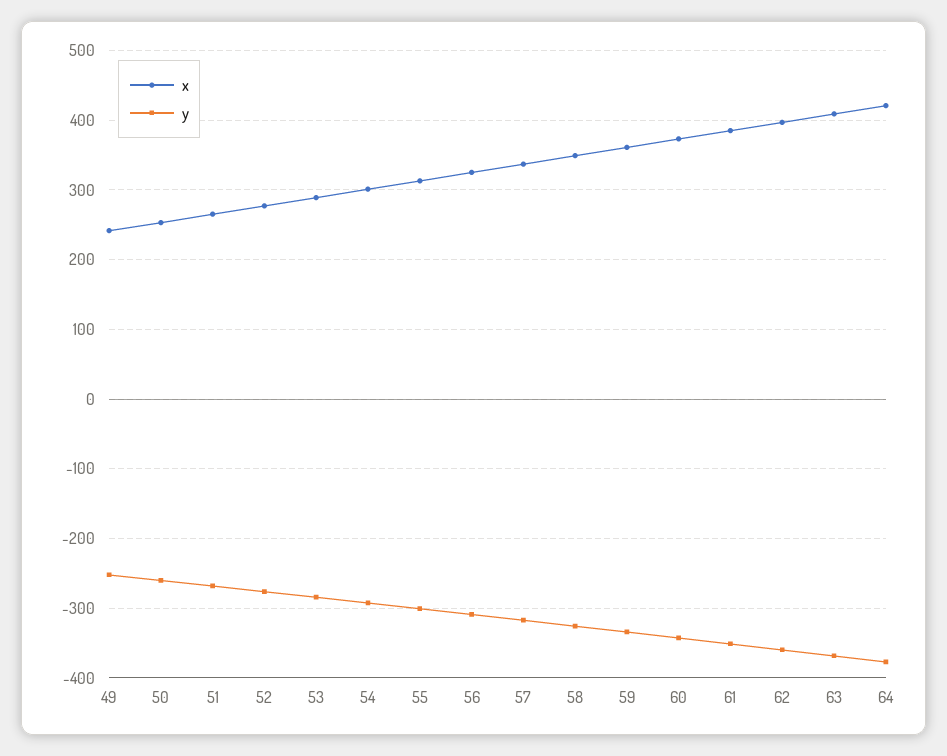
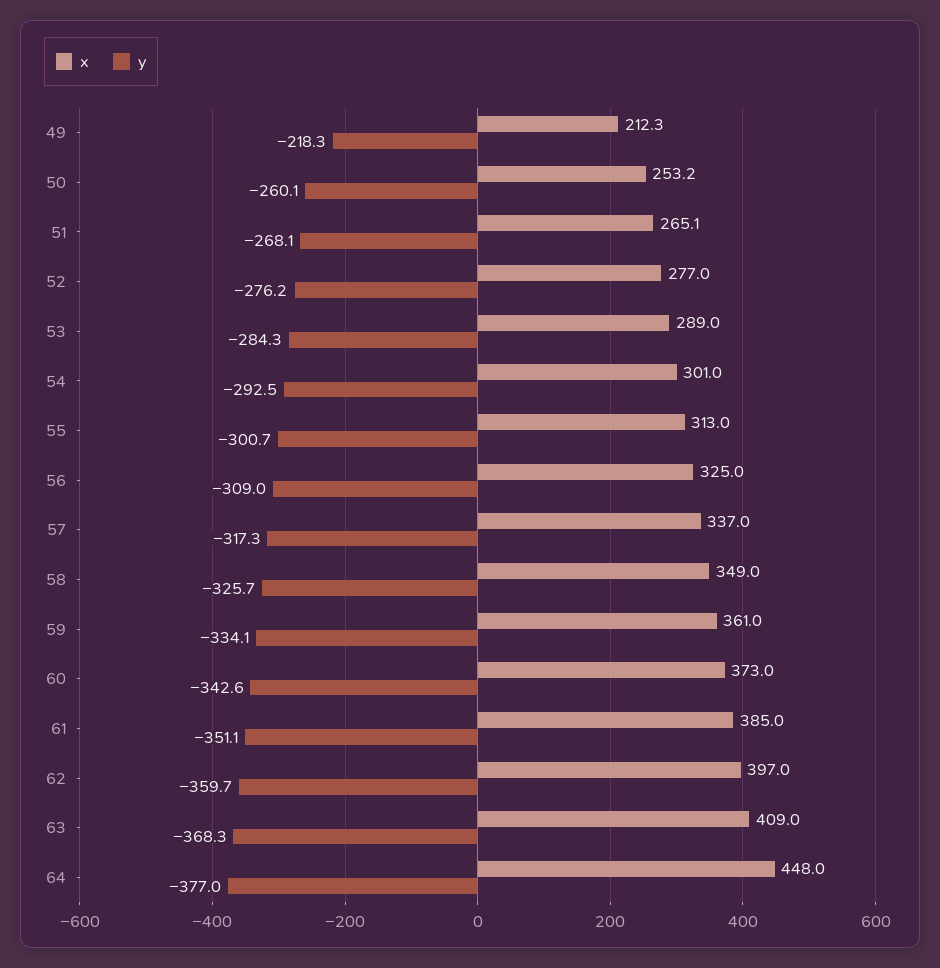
  {
    "x": {
-     "49": 240,
+     "49": 212.3,
      "50": 253.2,
      "51": 265.1,
      "52": 277,
      "53": 289,
      "54": 301,
      "55": 313,
      "56": 325,
      "57": 337,
      "58": 349,
      "59": 361,
      "60": 373,
      "61": 385,
      "62": 397,
      "63": 409,
-     "64": 420
+     "64": 448
    },
    "y": {
-     "49": -250,
+     "49": -218.3,
      "50": -260.1,
      "51": -268.1,
      "52": -276.2,
      "53": -284.3,
      "54": -292.5,
      "55": -300.7,
      "56": -309,
      "57": -317.3,
      "58": -325.7,
      "59": -334.1,
      "60": -342.6,
      "61": -351.1,
      "62": -359.7,
      "63": -368.3,
      "64": -377
    }
  }

